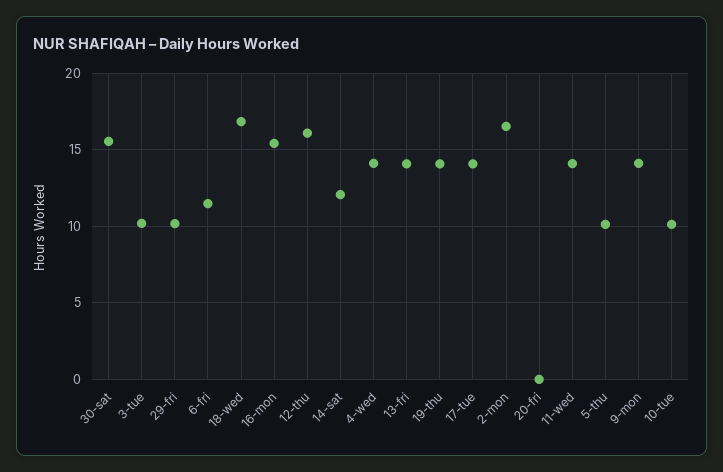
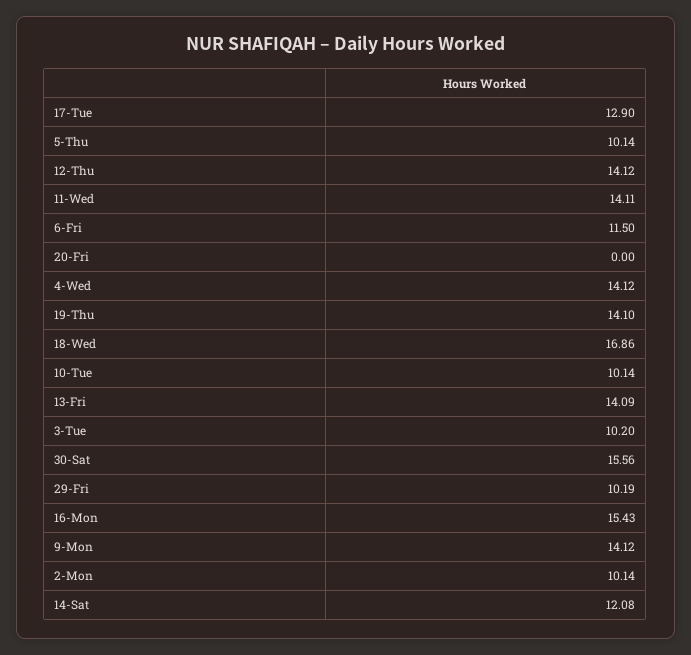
  {
    "30-sat": 15.56,
    "3-tue": 10.2,
    "29-fri": 10.19,
    "6-fri": 11.5,
    "18-wed": 16.86,
    "16-mon": 15.43,
-   "12-thu": 16,
+   "12-thu": 14.12,
    "14-sat": 12.08,
    "4-wed": 14.12,
    "13-fri": 14.09,
    "19-thu": 14.1,
-   "17-tue": 14,
+   "17-tue": 12.9,
-   "2-mon": 16.5,
+   "2-mon": 10.14,
    "20-fri": 0,
    "11-wed": 14.11,
    "5-thu": 10.14,
    "9-mon": 14.12,
    "10-tue": 10.14
  }

